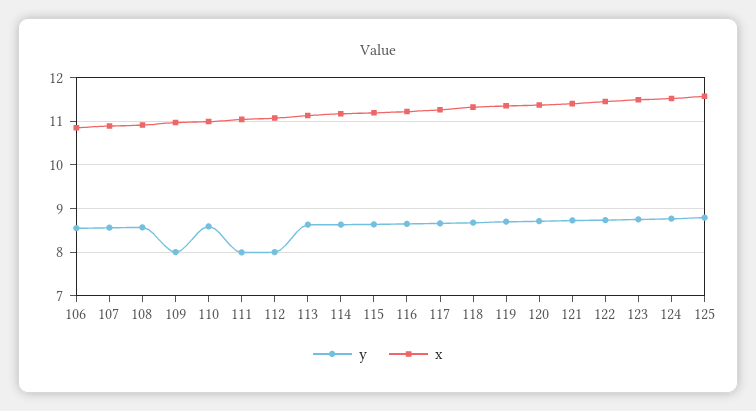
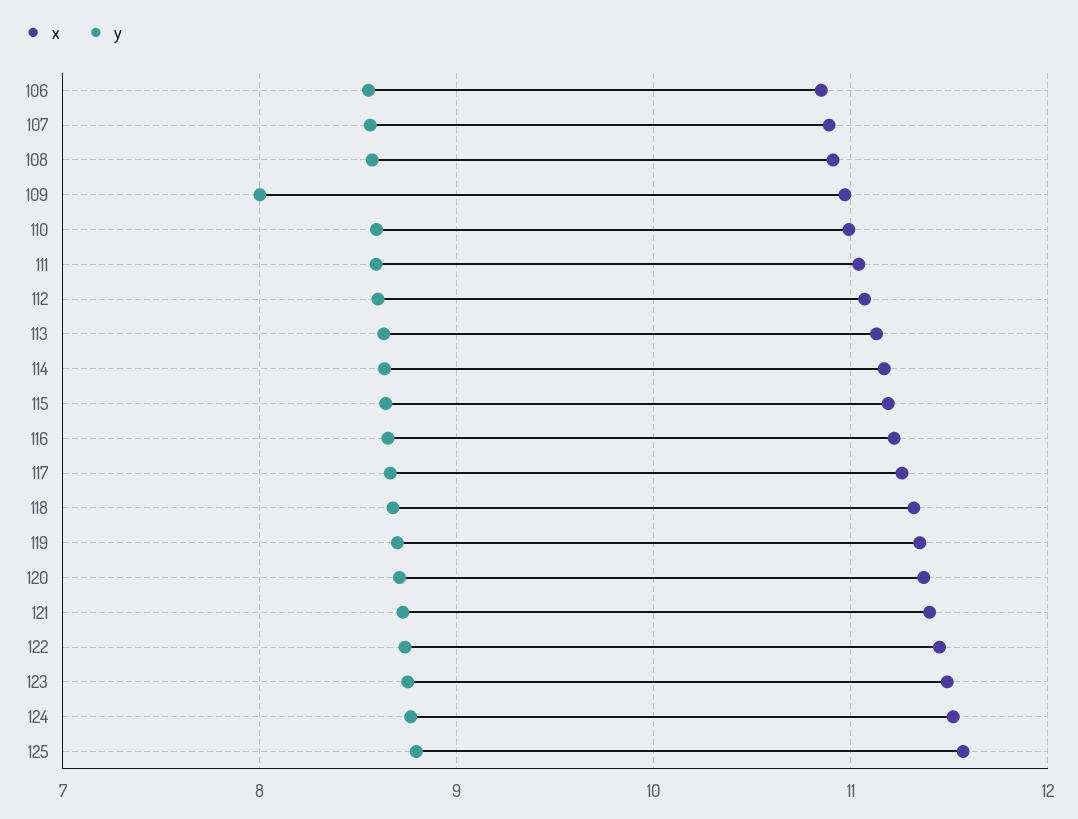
  {
    "y": {
      "106": 8.6,
      "107": 8.6,
      "108": 8.6,
      "109": 8,
      "110": 8.6,
-     "111": 8,
+     "111": 8.6,
-     "112": 8,
+     "112": 8.6,
      "113": 8.6,
      "114": 8.6,
      "115": 8.6,
      "116": 8.7,
      "117": 8.7,
      "118": 8.7,
      "119": 8.7,
      "120": 8.7,
      "121": 8.7,
      "122": 8.7,
      "123": 8.8,
      "124": 8.8,
      "125": 8.8
    },
    "x": {
      "106": 10.9,
      "107": 10.9,
      "108": 10.9,
      "109": 11,
      "110": 11,
      "111": 11,
      "112": 11.1,
      "113": 11.1,
      "114": 11.2,
      "115": 11.2,
      "116": 11.2,
      "117": 11.3,
      "118": 11.3,
      "119": 11.4,
      "120": 11.4,
      "121": 11.4,
      "122": 11.5,
      "123": 11.5,
      "124": 11.5,
      "125": 11.6
    }
  }

